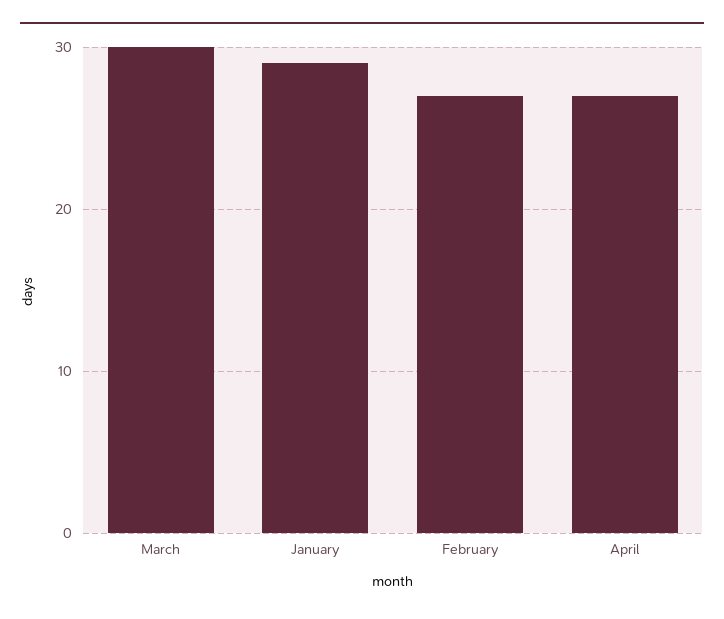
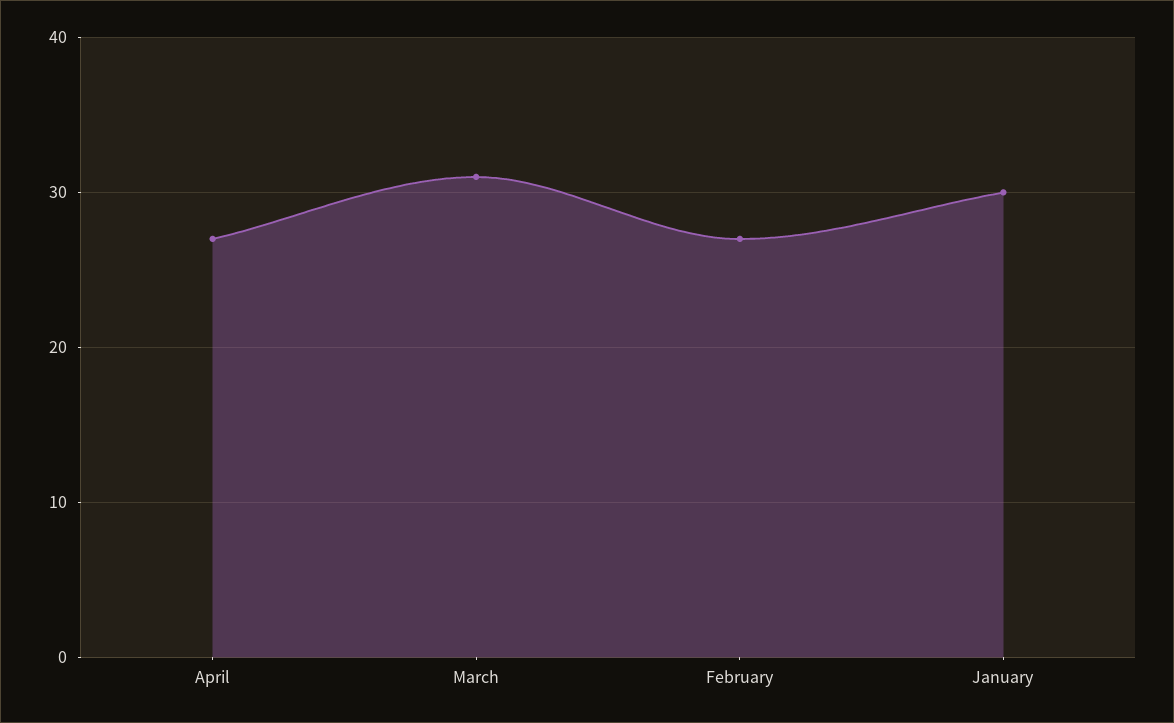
  {
-   "March": 30,
+   "March": 31,
-   "January": 29,
+   "January": 30,
    "February": 27,
    "April": 27
  }

